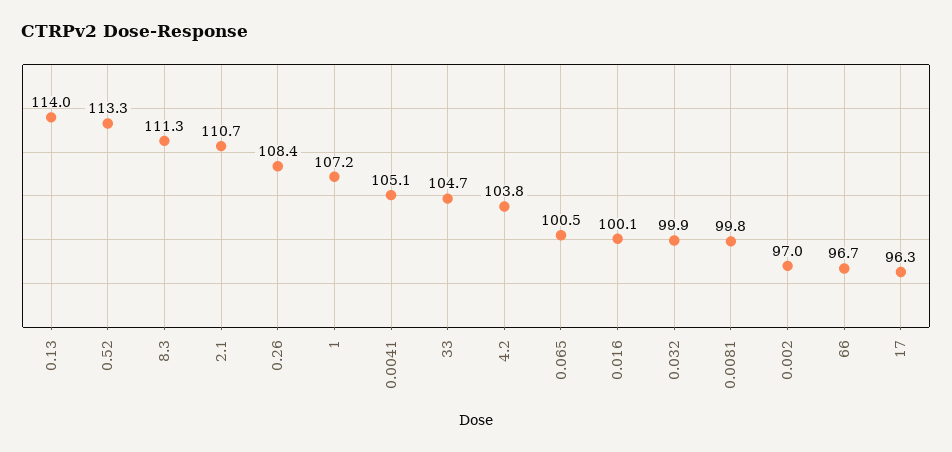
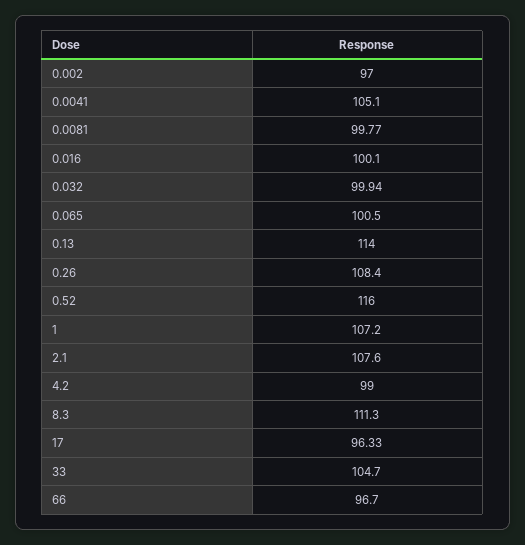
  {
    "0.13": 114,
-   "0.52": 113.3,
+   "0.52": 116,
    "8.3": 111.3,
-   "2.1": 110.7,
+   "2.1": 107.6,
    "0.26": 108.4,
    "1": 107.2,
    "0.0041": 105.1,
    "33": 104.7,
-   "4.2": 103.8,
+   "4.2": 99,
    "0.065": 100.5,
    "0.016": 100.1,
    "0.032": 99.94,
    "0.0081": 99.77,
    "0.002": 97,
    "66": 96.7,
    "17": 96.33
  }

